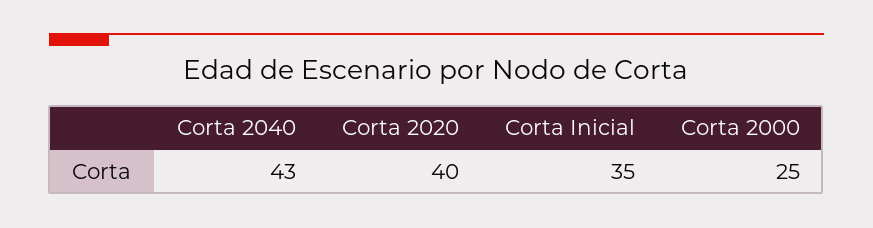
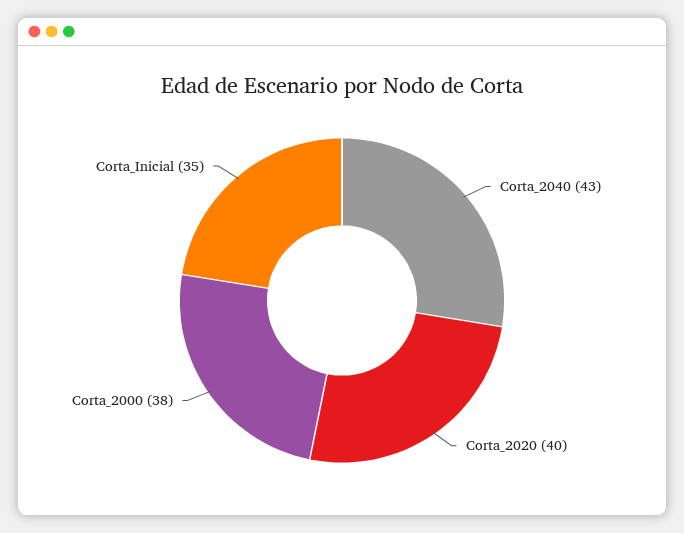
  {
    "Corta 2040": 43,
    "Corta 2020": 40,
    "Corta Inicial": 35,
-   "Corta 2000": 25
+   "Corta 2000": 38
  }

